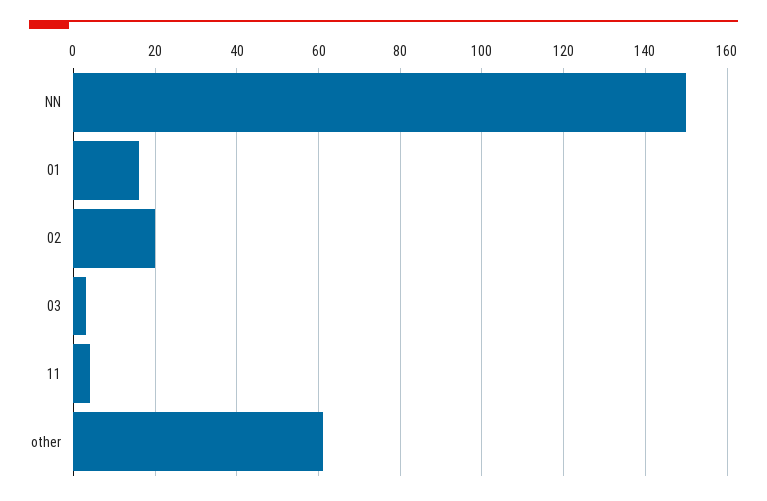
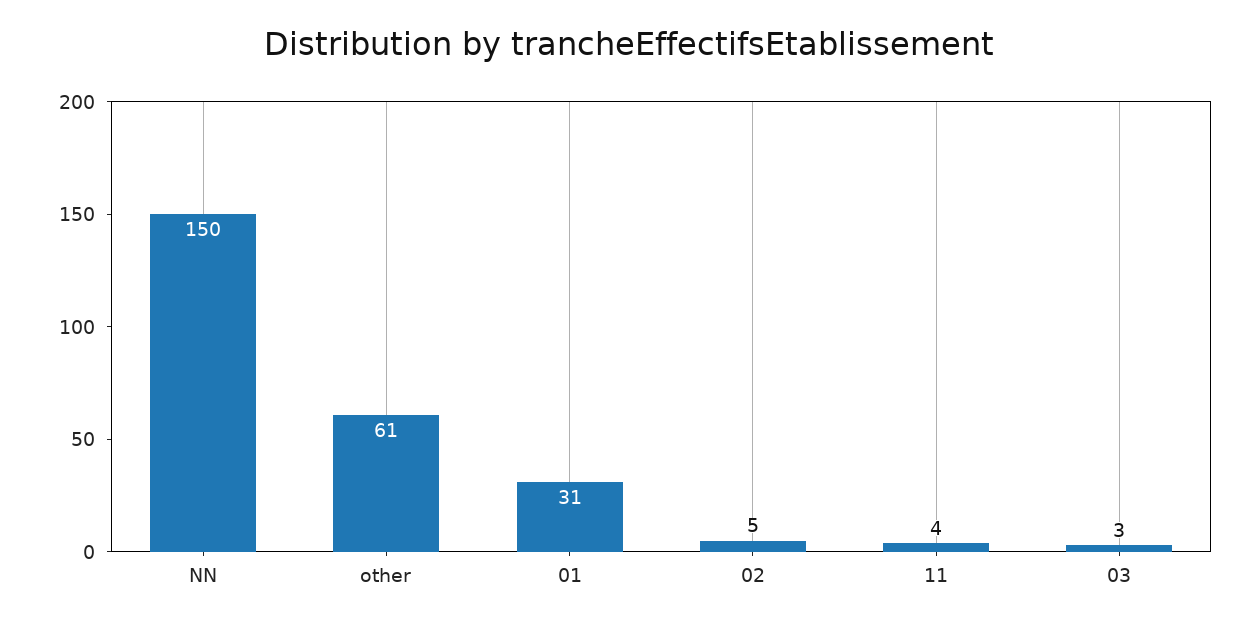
  {
    "NN": 150,
-   "01": 15,
+   "01": 31,
-   "02": 20,
+   "02": 5,
    "03": 3,
    "11": 4,
    "other": 61
  }

